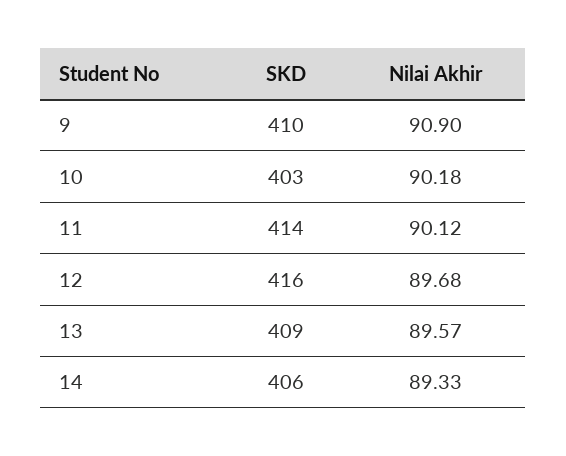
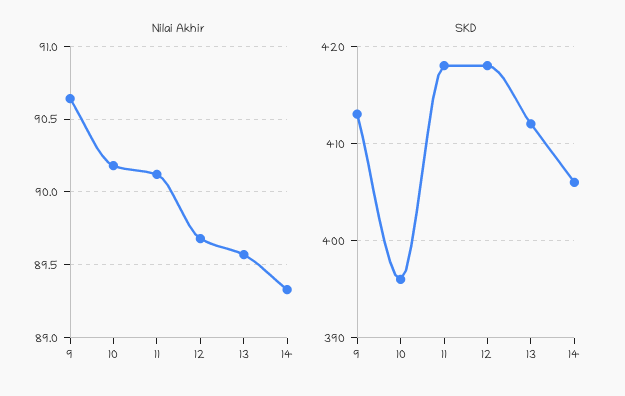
  {
    "SKD": {
-     "9": 410,
+     "9": 413,
-     "10": 403,
+     "10": 396,
-     "11": 414,
+     "11": 418,
-     "12": 416,
+     "12": 418,
-     "13": 409,
+     "13": 412,
      "14": 406
    },
    "Nilai Akhir": {
-     "9": 90.9,
+     "9": 90.65,
      "10": 90.18,
      "11": 90.12,
      "12": 89.68,
      "13": 89.57,
      "14": 89.33
    }
  }

